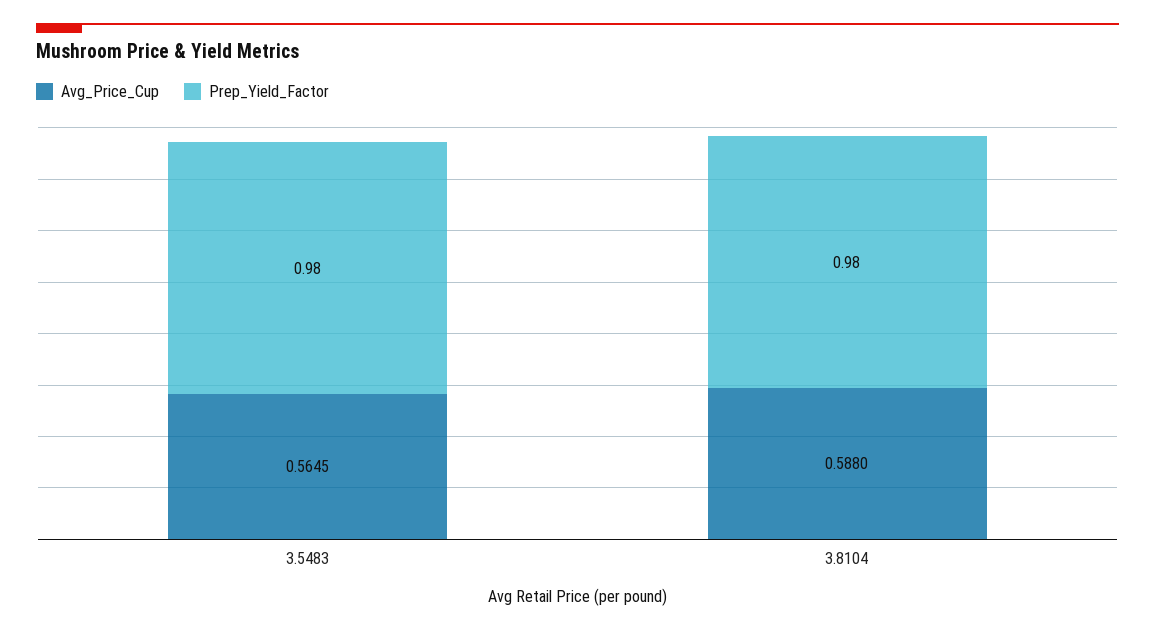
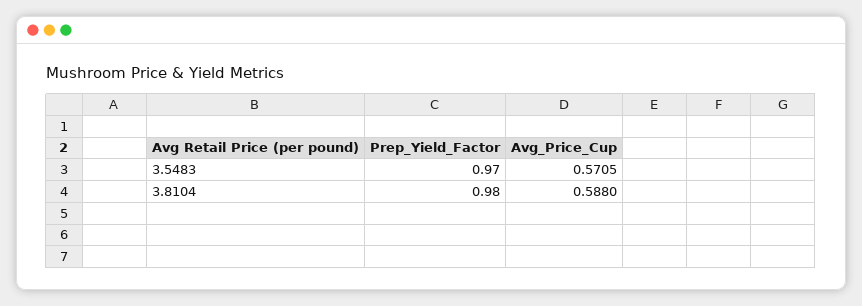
  {
    "Avg_Price_Cup": {
-     "3.5483": 0.5645,
+     "3.5483": 0.5705,
      "3.8104": 0.588
    },
    "Prep_Yield_Factor": {
-     "3.5483": 0.98,
+     "3.5483": 0.97,
      "3.8104": 0.98
    }
  }

